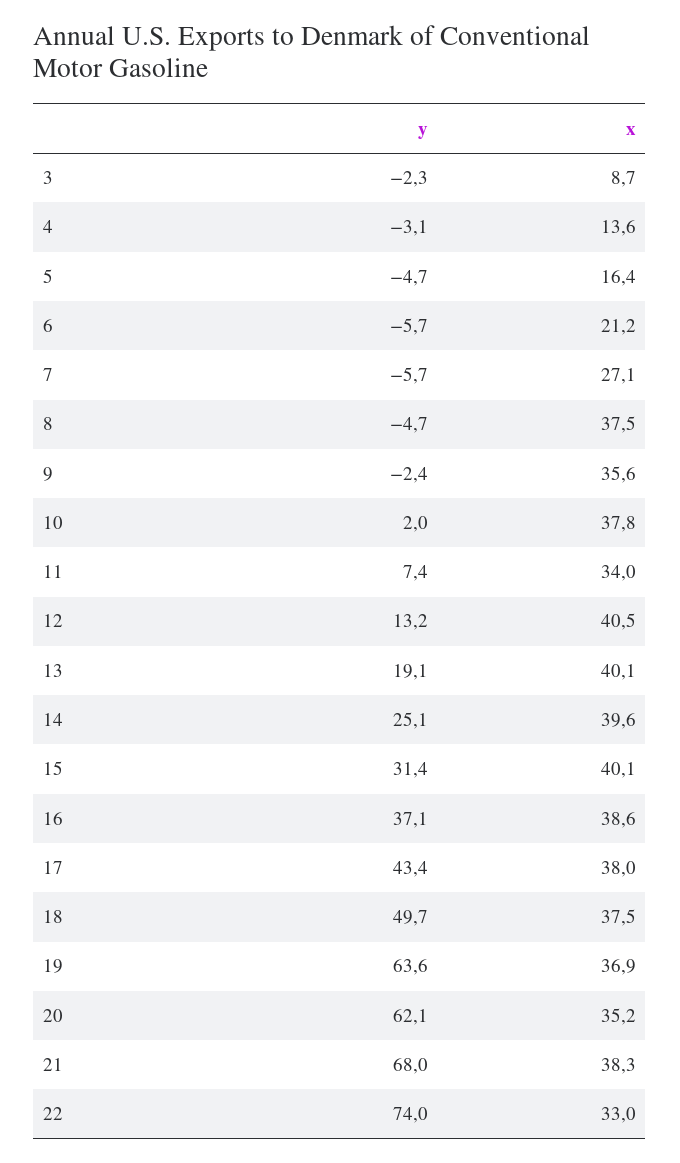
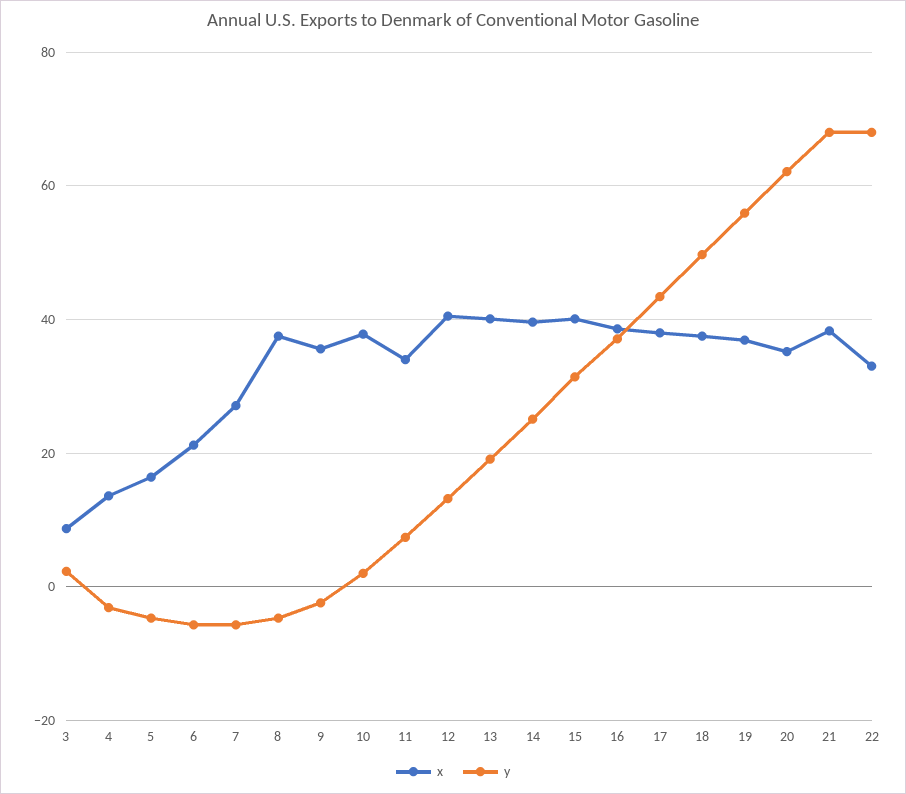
  {
    "y": {
-     "3": -2.3,
+     "3": 2,
      "4": -3.1,
      "5": -4.7,
      "6": -5.7,
      "7": -5.7,
      "8": -4.7,
      "9": -2.4,
      "10": 2,
      "11": 7.4,
      "12": 13.2,
      "13": 19.1,
      "14": 25.1,
      "15": 31.4,
      "16": 37.1,
      "17": 43.4,
      "18": 49.7,
-     "19": 63.6,
+     "19": 56,
      "20": 62.1,
      "21": 68,
-     "22": 74
+     "22": 68
    },
    "x": {
      "3": 8.7,
      "4": 13.6,
      "5": 16.4,
      "6": 21.2,
      "7": 27.1,
      "8": 37.5,
      "9": 35.6,
      "10": 37.8,
      "11": 34,
      "12": 40.5,
      "13": 40.1,
      "14": 39.6,
      "15": 40.1,
      "16": 38.6,
      "17": 38,
      "18": 37.5,
      "19": 36.9,
      "20": 35.2,
      "21": 38.3,
      "22": 33
    }
  }

